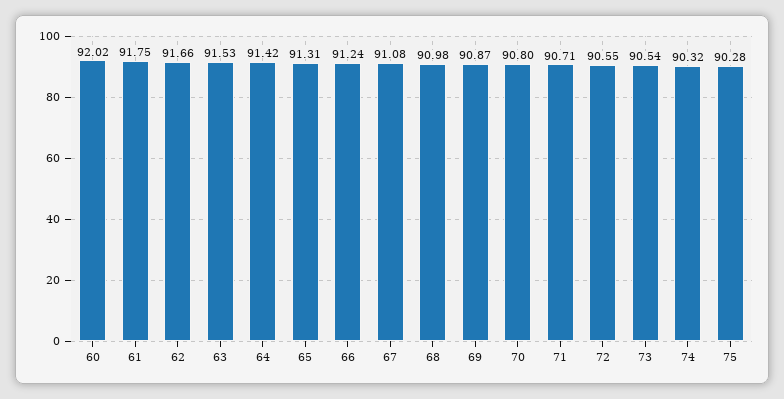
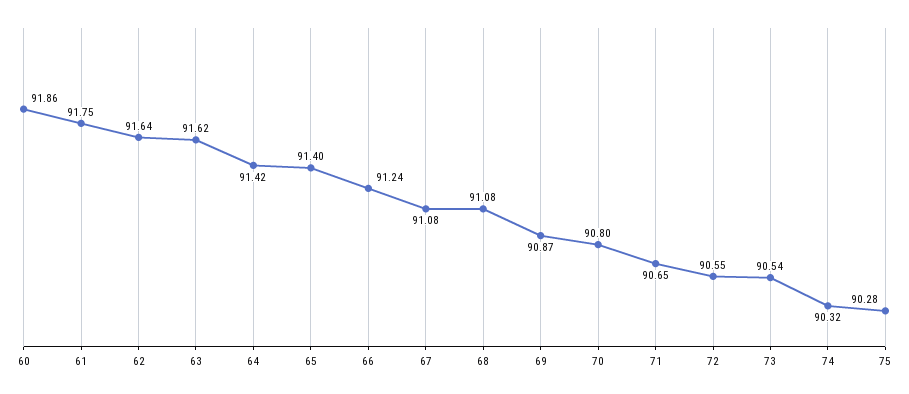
  {
-   "60": 92.02,
+   "60": 91.86,
    "61": 91.75,
-   "62": 91.66,
+   "62": 91.64,
-   "63": 91.53,
+   "63": 91.62,
    "64": 91.42,
-   "65": 91.31,
+   "65": 91.4,
    "66": 91.24,
    "67": 91.08,
-   "68": 90.98,
+   "68": 91.08,
    "69": 90.87,
    "70": 90.8,
-   "71": 90.71,
+   "71": 90.65,
    "72": 90.55,
    "73": 90.54,
    "74": 90.32,
    "75": 90.28
  }

